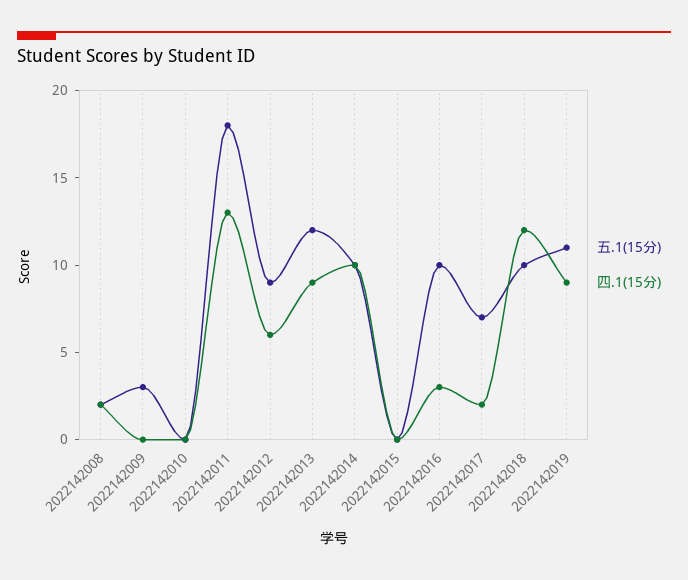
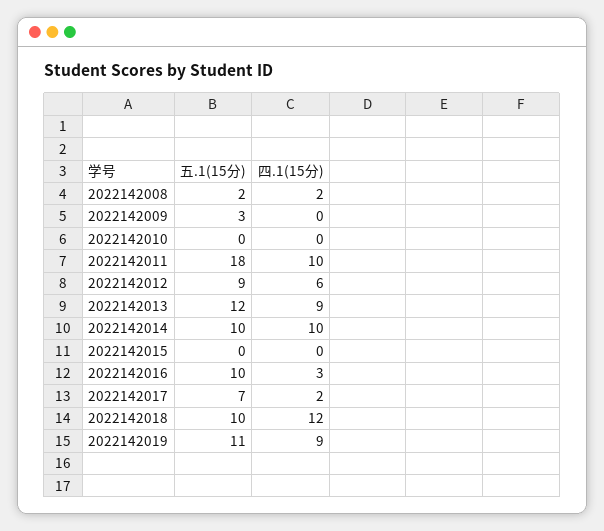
  {
    "五.1(15分)": {
      "2022142008": 2,
      "2022142009": 3,
      "2022142010": 0,
      "2022142011": 18,
      "2022142012": 9,
      "2022142013": 12,
      "2022142014": 10,
      "2022142015": 0,
      "2022142016": 10,
      "2022142017": 7,
      "2022142018": 10,
      "2022142019": 11
    },
    "四.1(15分)": {
      "2022142008": 2,
      "2022142009": 0,
      "2022142010": 0,
-     "2022142011": 13,
+     "2022142011": 10,
      "2022142012": 6,
      "2022142013": 9,
      "2022142014": 10,
      "2022142015": 0,
      "2022142016": 3,
      "2022142017": 2,
      "2022142018": 12,
      "2022142019": 9
    }
  }

